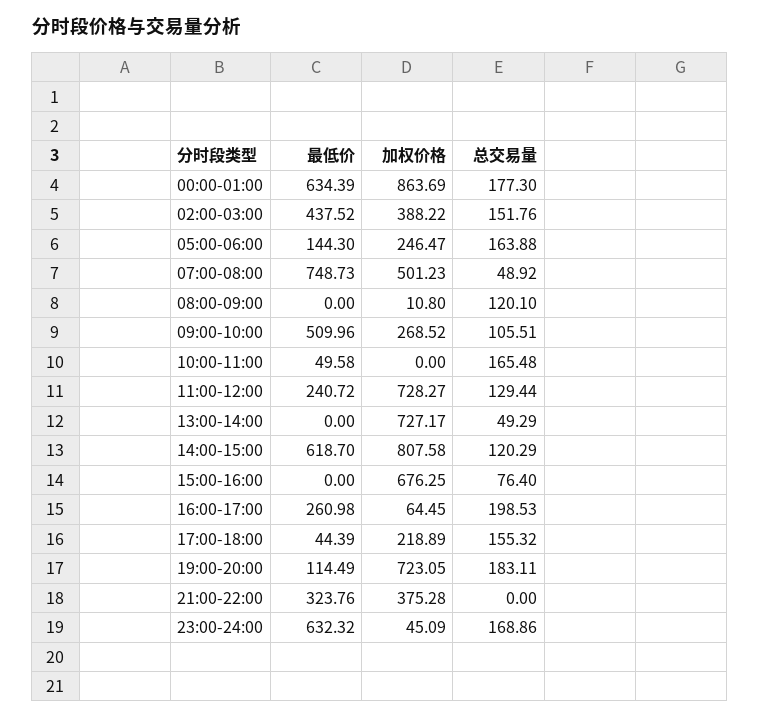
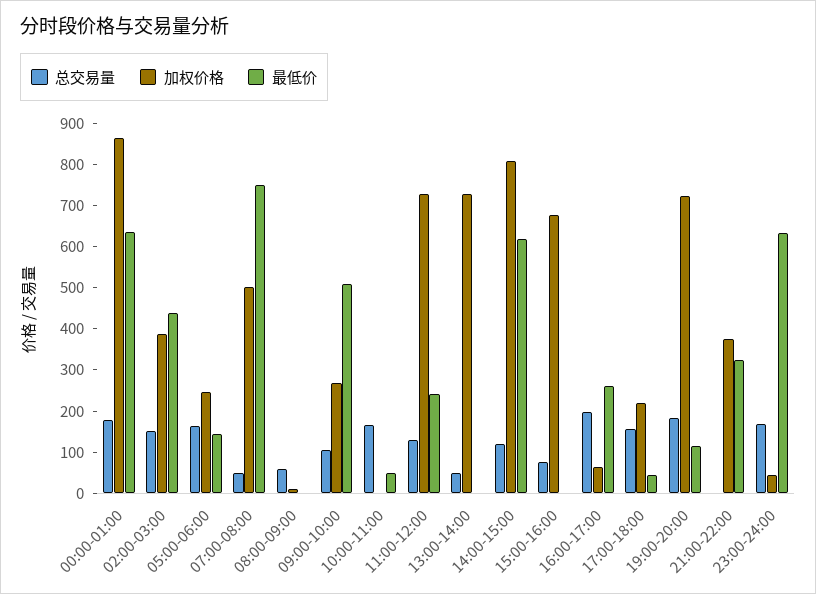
  {
    "最低价": {
      "00:00-01:00": 634.39,
      "02:00-03:00": 437.52,
      "05:00-06:00": 144.3,
      "07:00-08:00": 748.73,
      "08:00-09:00": 0,
      "09:00-10:00": 509.96,
      "10:00-11:00": 49.58,
      "11:00-12:00": 240.72,
      "13:00-14:00": 0,
      "14:00-15:00": 618.7,
      "15:00-16:00": 0,
      "16:00-17:00": 260.98,
      "17:00-18:00": 44.39,
      "19:00-20:00": 114.49,
      "21:00-22:00": 323.76,
      "23:00-24:00": 632.32
    },
    "加权价格": {
      "00:00-01:00": 863.69,
      "02:00-03:00": 388.22,
      "05:00-06:00": 246.47,
      "07:00-08:00": 501.23,
      "08:00-09:00": 10.8,
      "09:00-10:00": 268.52,
      "10:00-11:00": 0,
      "11:00-12:00": 728.27,
      "13:00-14:00": 727.17,
      "14:00-15:00": 807.58,
      "15:00-16:00": 676.25,
      "16:00-17:00": 64.45,
      "17:00-18:00": 218.89,
      "19:00-20:00": 723.05,
      "21:00-22:00": 375.28,
      "23:00-24:00": 45.09
    },
    "总交易量": {
      "00:00-01:00": 177.3,
      "02:00-03:00": 151.76,
      "05:00-06:00": 163.88,
      "07:00-08:00": 48.92,
-     "08:00-09:00": 120.1,
+     "08:00-09:00": 60,
      "09:00-10:00": 105.51,
      "10:00-11:00": 165.48,
      "11:00-12:00": 129.44,
      "13:00-14:00": 49.29,
      "14:00-15:00": 120.29,
      "15:00-16:00": 76.4,
      "16:00-17:00": 198.53,
      "17:00-18:00": 155.32,
      "19:00-20:00": 183.11,
      "21:00-22:00": 0,
      "23:00-24:00": 168.86
    }
  }

